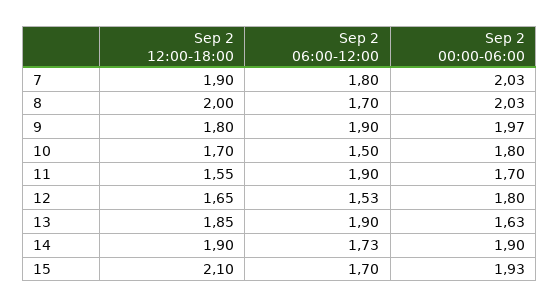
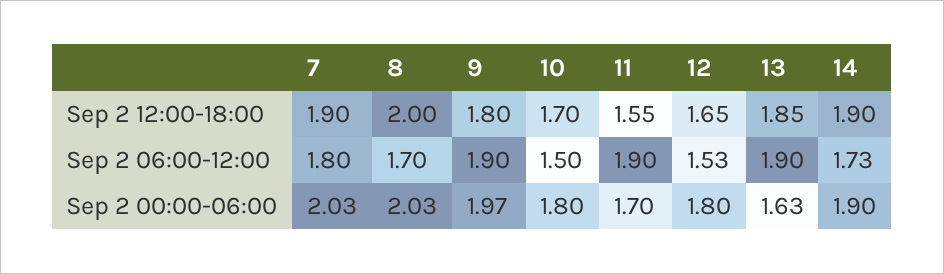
  {
    "Sep 2 12:00-18:00": {
      "7": 1.9,
      "8": 2,
      "9": 1.8,
      "10": 1.7,
      "11": 1.55,
      "12": 1.65,
      "13": 1.85,
-     "14": 1.9,
+     "14": 1.9
-     "15": 2.1
    },
    "Sep 2 06:00-12:00": {
      "7": 1.8,
      "8": 1.7,
      "9": 1.9,
      "10": 1.5,
      "11": 1.9,
      "12": 1.53,
      "13": 1.9,
-     "14": 1.73,
+     "14": 1.73
-     "15": 1.7
    },
    "Sep 2 00:00-06:00": {
      "7": 2.03,
      "8": 2.03,
      "9": 1.97,
      "10": 1.8,
      "11": 1.7,
      "12": 1.8,
      "13": 1.63,
-     "14": 1.9,
+     "14": 1.9
-     "15": 1.93
    }
  }

